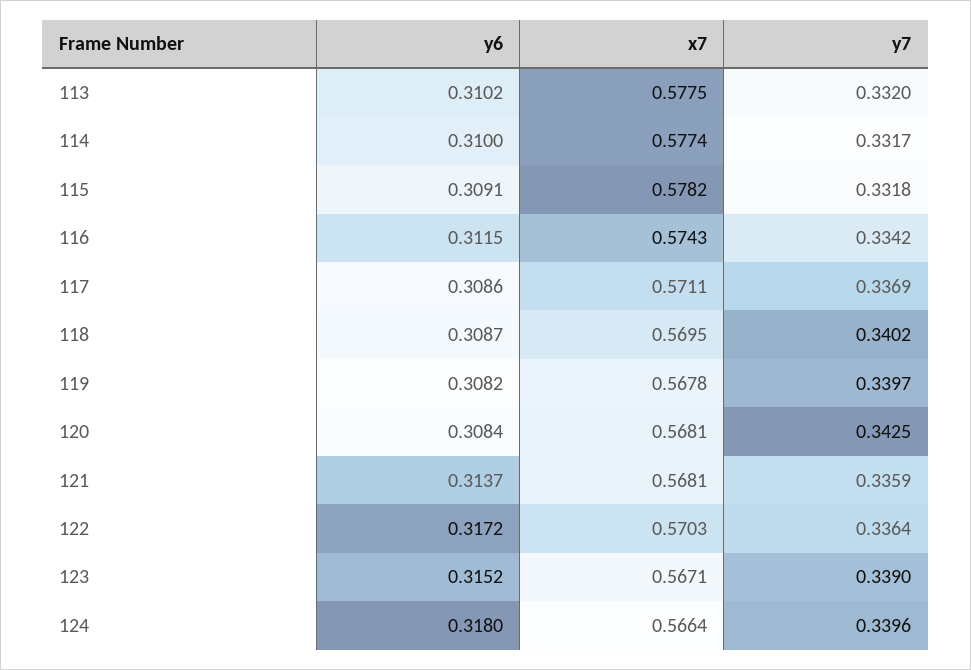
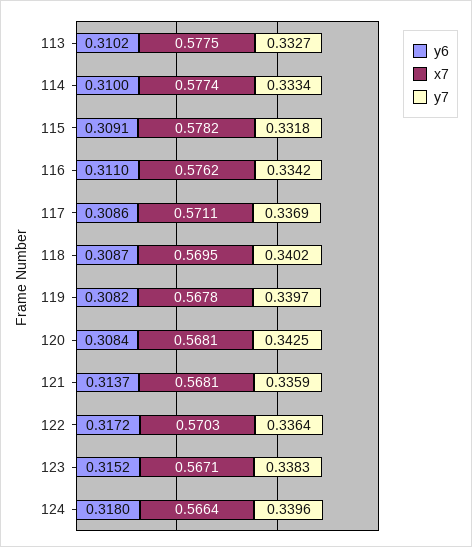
  {
    "y6": {
      "113": 0.3102,
      "114": 0.31,
      "115": 0.3091,
-     "116": 0.3115,
+     "116": 0.311,
      "117": 0.3086,
      "118": 0.3087,
      "119": 0.3082,
      "120": 0.3084,
      "121": 0.3137,
      "122": 0.3172,
      "123": 0.3152,
      "124": 0.318
    },
    "x7": {
      "113": 0.5775,
      "114": 0.5774,
      "115": 0.5782,
-     "116": 0.5743,
+     "116": 0.5762,
      "117": 0.5711,
      "118": 0.5695,
      "119": 0.5678,
      "120": 0.5681,
      "121": 0.5681,
      "122": 0.5703,
      "123": 0.5671,
      "124": 0.5664
    },
    "y7": {
-     "113": 0.332,
+     "113": 0.3327,
-     "114": 0.3317,
+     "114": 0.3334,
      "115": 0.3318,
      "116": 0.3342,
      "117": 0.3369,
      "118": 0.3402,
      "119": 0.3397,
      "120": 0.3425,
      "121": 0.3359,
      "122": 0.3364,
-     "123": 0.339,
+     "123": 0.3383,
      "124": 0.3396
    }
  }

